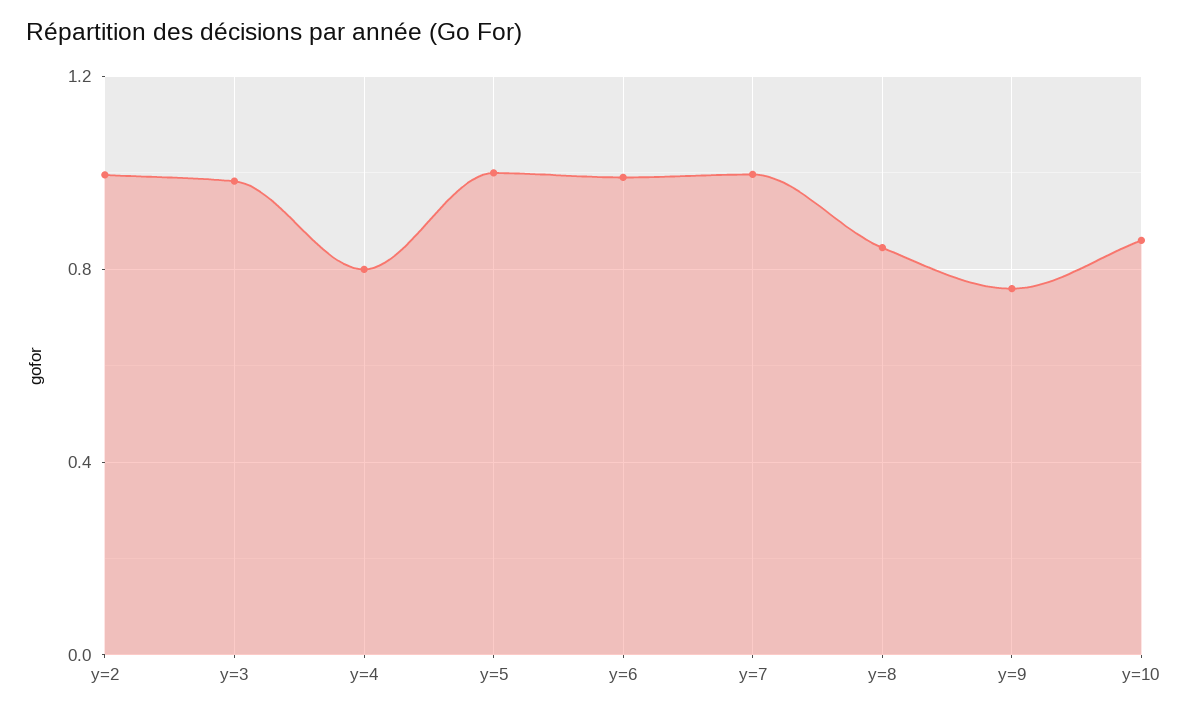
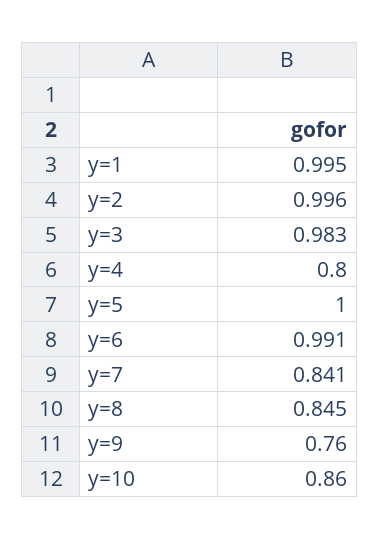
  {
    "y=2": 0.996,
    "y=3": 0.983,
    "y=4": 0.8,
    "y=5": 1,
    "y=6": 0.991,
-   "y=7": 1,
+   "y=7": 0.841,
    "y=8": 0.845,
    "y=9": 0.76,
-   "y=10": 0.86
+   "y=10": 0.86,
+   "y=1": 0.995
  }

